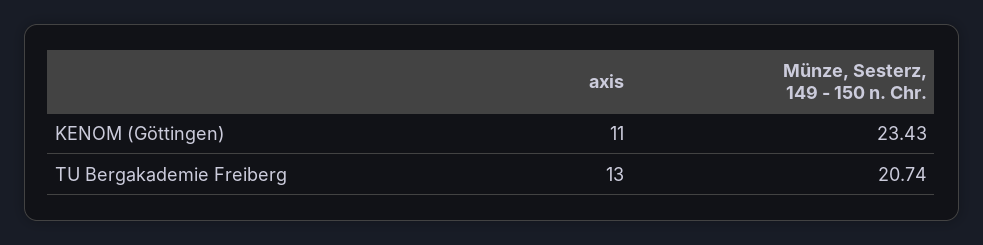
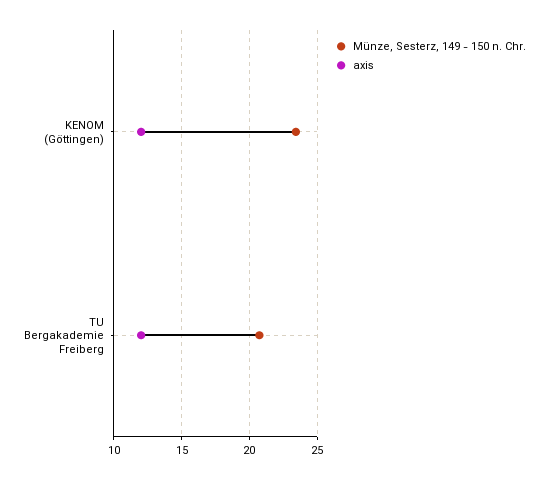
  {
    "axis": {
-     "KENOM (Göttingen)": 11,
+     "KENOM (Göttingen)": 12,
-     "TU Bergakademie Freiberg": 13
+     "TU Bergakademie Freiberg": 12
    },
    "Münze, Sesterz, 149 - 150 n. Chr.": {
      "KENOM (Göttingen)": 23.43,
      "TU Bergakademie Freiberg": 20.74
    }
  }

